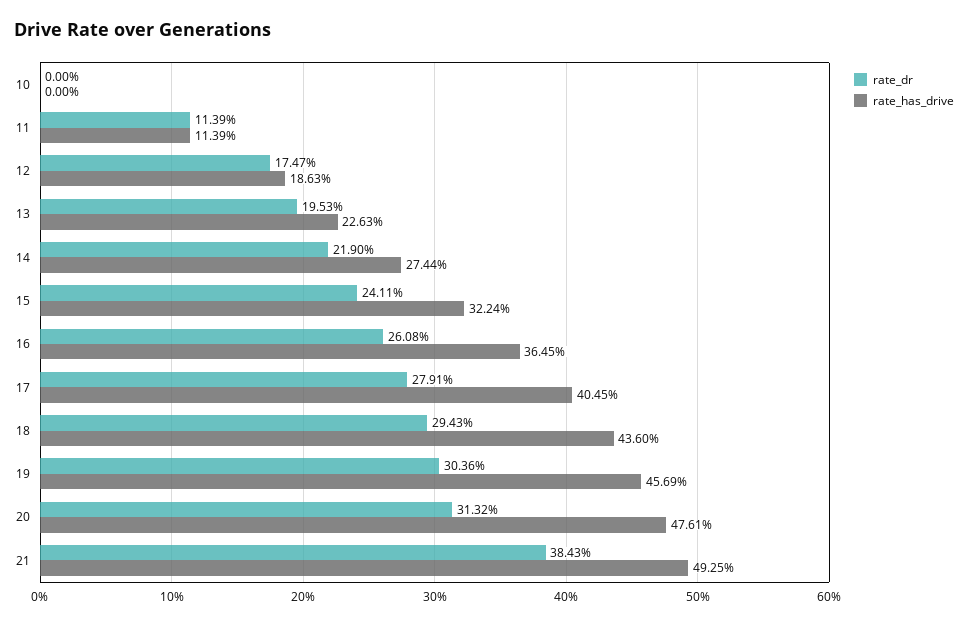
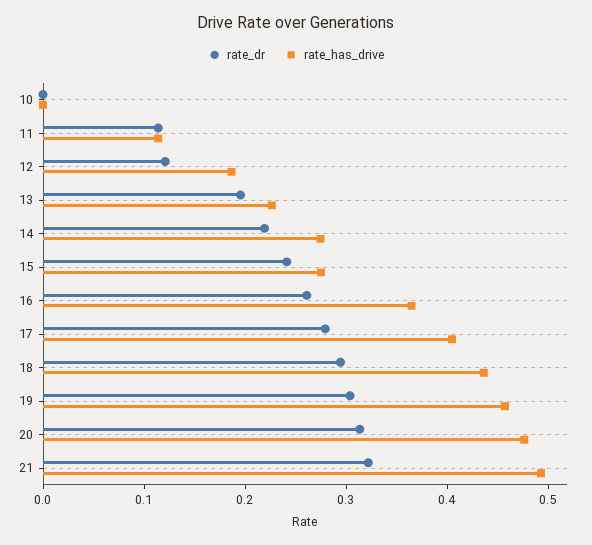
  {
    "rate_dr": {
      "10": 0,
      "11": 0.1139,
-     "12": 0.1747,
+     "12": 0.12,
      "13": 0.1953,
      "14": 0.219,
      "15": 0.2411,
      "16": 0.2608,
      "17": 0.2791,
      "18": 0.2943,
      "19": 0.3036,
      "20": 0.3132,
-     "21": 0.3843
+     "21": 0.32
    },
    "rate_has_drive": {
      "10": 0,
      "11": 0.1139,
      "12": 0.1863,
      "13": 0.2263,
      "14": 0.2744,
-     "15": 0.3224,
+     "15": 0.28,
      "16": 0.3645,
      "17": 0.4045,
      "18": 0.436,
      "19": 0.4569,
      "20": 0.4761,
      "21": 0.4925
    }
  }

